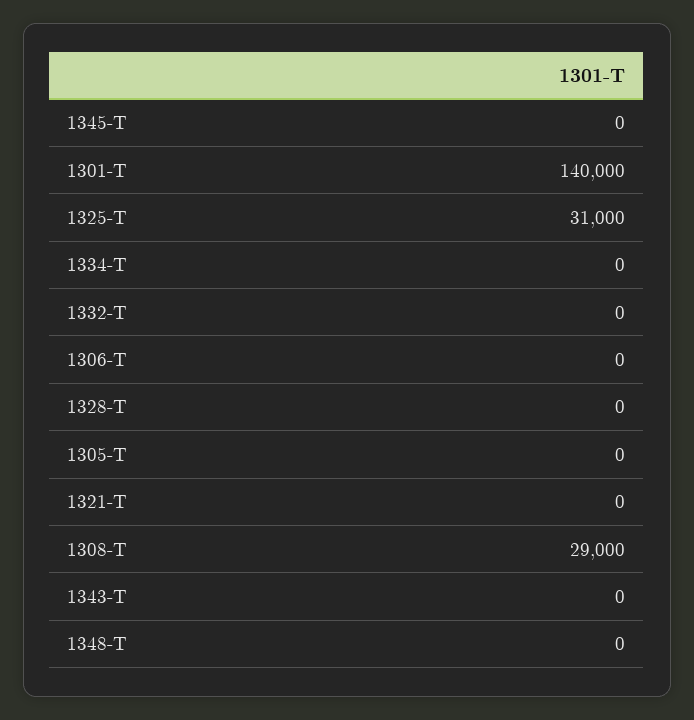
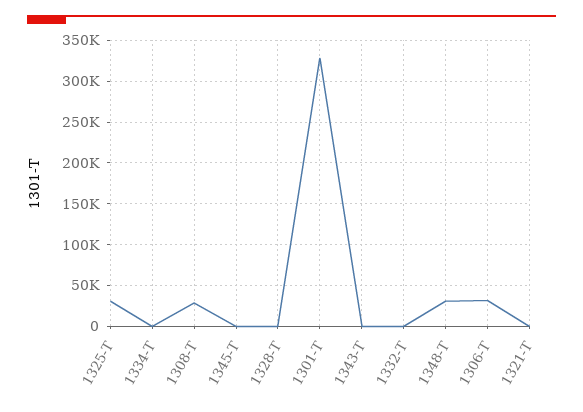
  {
    "1345-T": 0,
-   "1301-T": 140000,
+   "1301-T": 330000,
    "1325-T": 31000,
    "1334-T": 0,
    "1332-T": 0,
-   "1306-T": 0,
+   "1306-T": 30000,
    "1328-T": 0,
-   "1305-T": 0,
    "1321-T": 0,
    "1308-T": 29000,
    "1343-T": 0,
-   "1348-T": 0
+   "1348-T": 30000
  }

